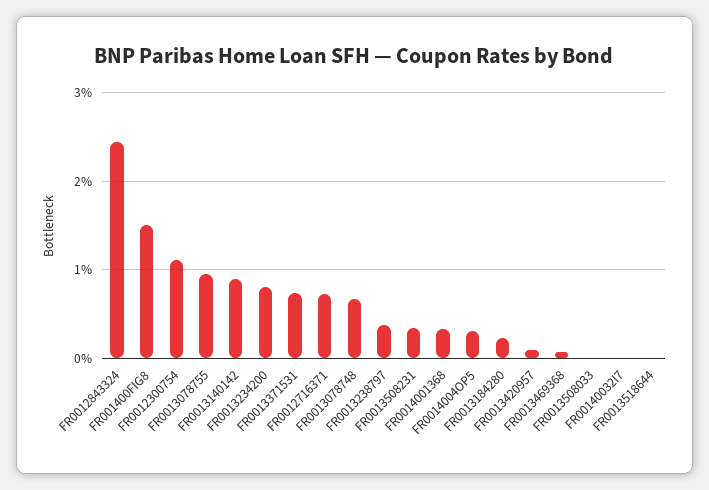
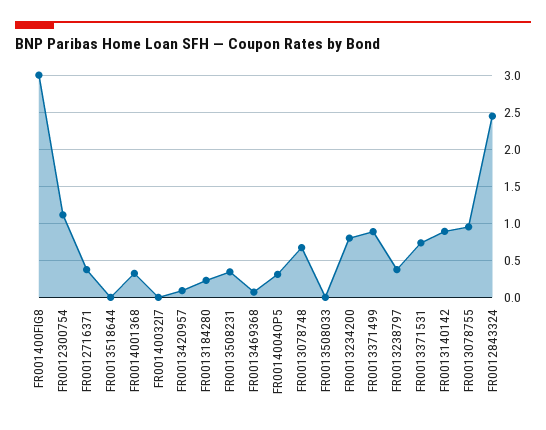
  {
    "FR0012843324": 2.4,
-   "FR001400FIG8": 1.5,
+   "FR001400FIG8": 3,
    "FR0012300754": 1.1,
    "FR0013078755": 1,
    "FR0013140142": 0.9,
    "FR0013234200": 0.8,
    "FR0013371531": 0.7,
-   "FR0012716371": 0.7,
+   "FR0012716371": 0.4,
    "FR0013078748": 0.7,
    "FR0013238797": 0.4,
    "FR0013508231": 0.3,
    "FR0014001368": 0.3,
    "FR0014004OP5": 0.3,
    "FR0013184280": 0.2,
    "FR0013420957": 0.1,
    "FR0013469368": 0.1,
    "FR0013508033": 0,
    "FR00140032I7": 0,
-   "FR0013518644": 0
+   "FR0013518644": 0,
+   "FR0013371499": 0.9
  }

